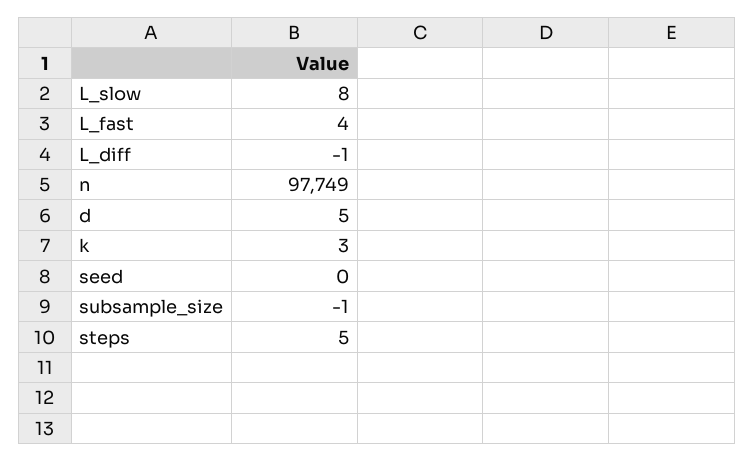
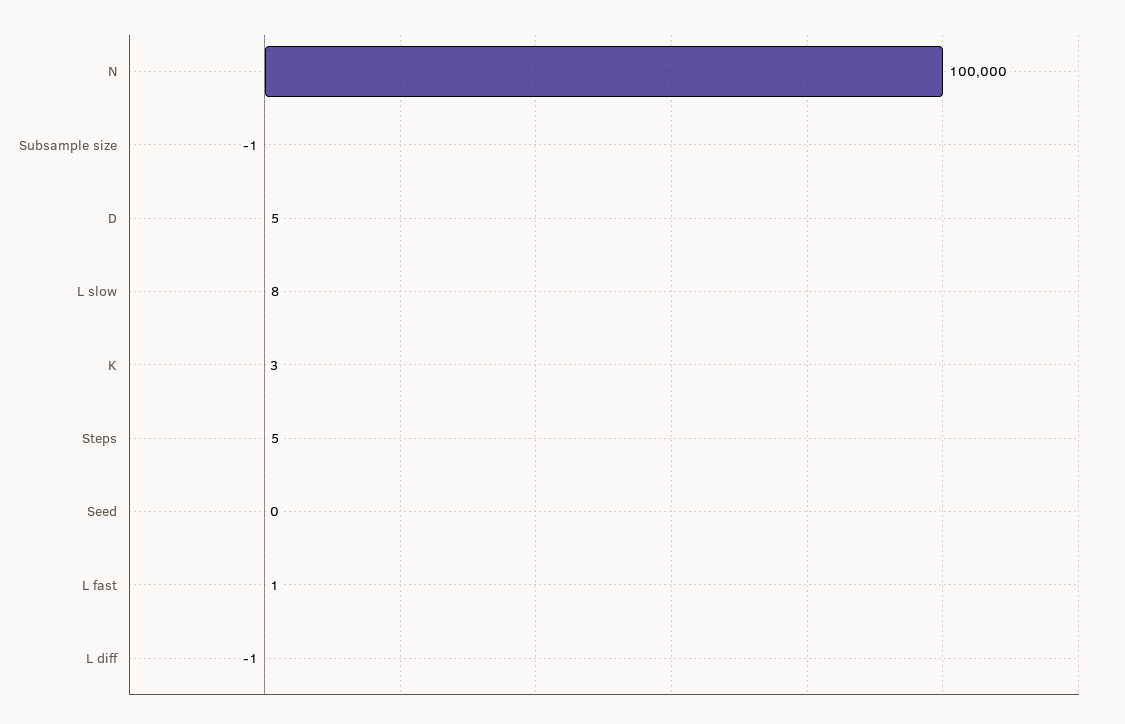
  {
    "L_slow": 8,
-   "L_fast": 4,
+   "L_fast": 1,
    "L_diff": -1,
-   "n": 97749,
+   "n": 100000,
    "d": 5,
    "k": 3,
    "seed": 0,
    "subsample_size": -1,
    "steps": 5
  }

